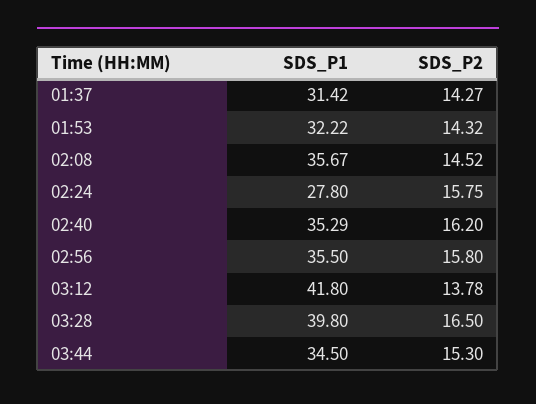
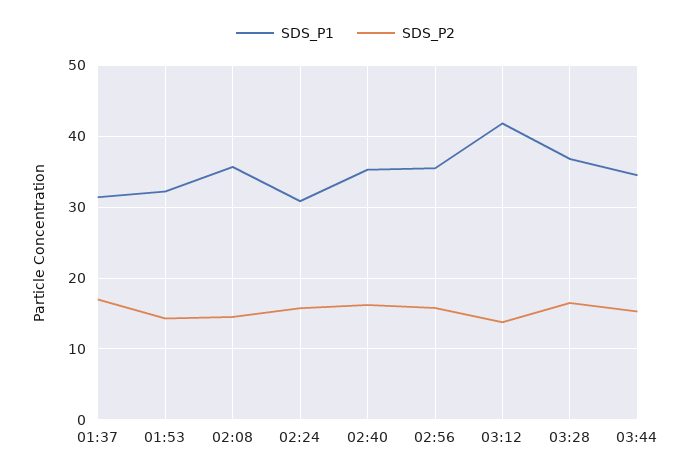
  {
    "SDS_P1": {
      "01:37": 31.42,
      "01:53": 32.22,
      "02:08": 35.67,
-     "02:24": 27.8,
+     "02:24": 31,
      "02:40": 35.29,
      "02:56": 35.5,
      "03:12": 41.8,
-     "03:28": 39.8,
+     "03:28": 37,
      "03:44": 34.5
    },
    "SDS_P2": {
-     "01:37": 14.27,
+     "01:37": 17,
      "01:53": 14.32,
      "02:08": 14.52,
      "02:24": 15.75,
      "02:40": 16.2,
      "02:56": 15.8,
      "03:12": 13.78,
      "03:28": 16.5,
      "03:44": 15.3
    }
  }

